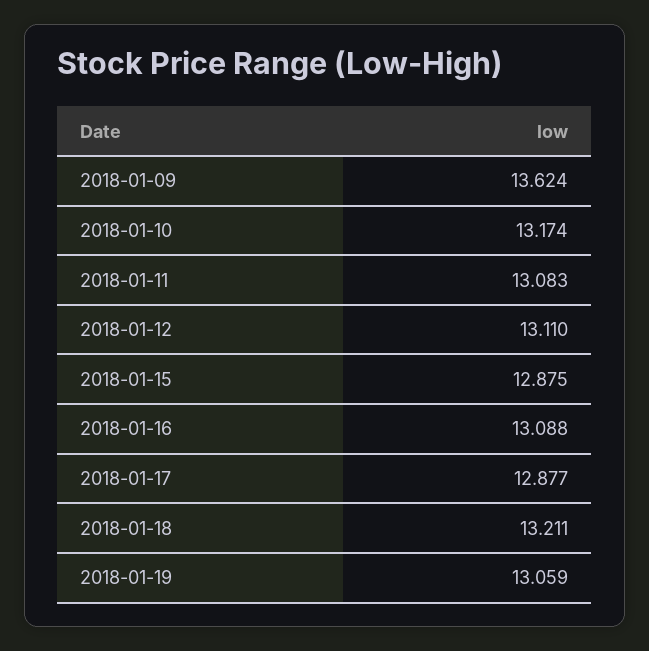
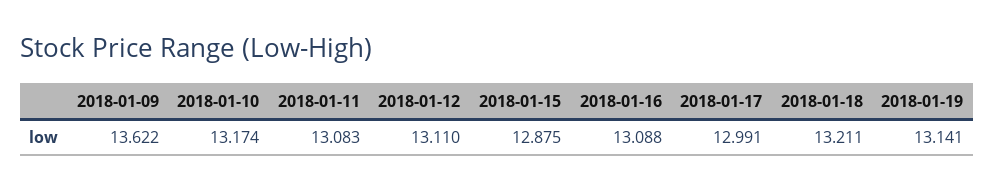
  {
-   "2018-01-09": 13.624,
+   "2018-01-09": 13.622,
    "2018-01-10": 13.174,
    "2018-01-11": 13.083,
    "2018-01-12": 13.11,
    "2018-01-15": 12.875,
    "2018-01-16": 13.088,
-   "2018-01-17": 12.877,
+   "2018-01-17": 12.991,
    "2018-01-18": 13.211,
-   "2018-01-19": 13.059
+   "2018-01-19": 13.141
  }

